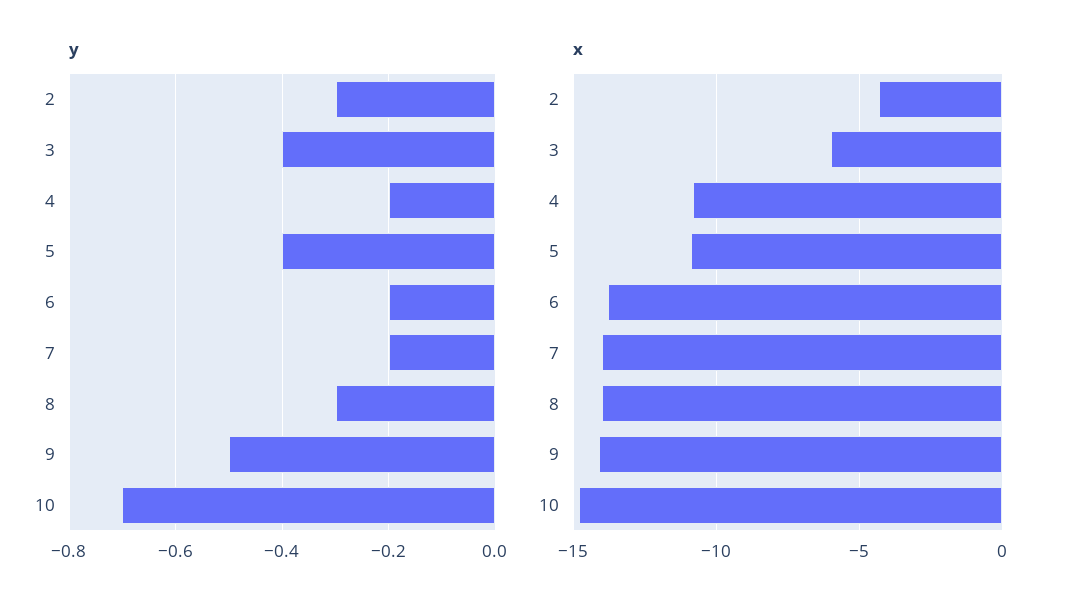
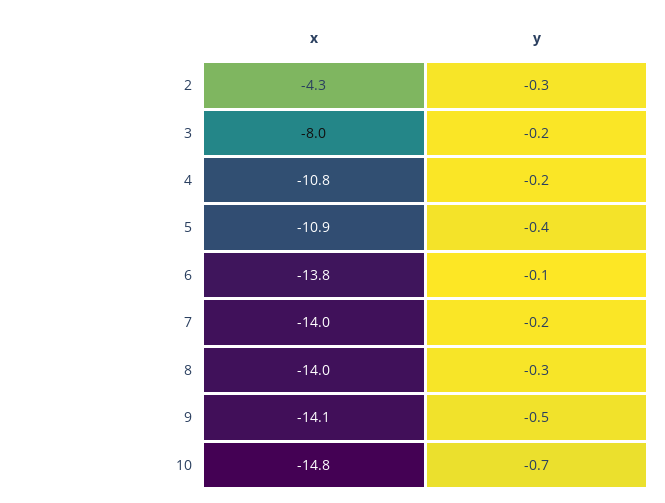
  {
    "y": {
      "2": -0.3,
-     "3": -0.4,
+     "3": -0.2,
      "4": -0.2,
      "5": -0.4,
-     "6": -0.2,
+     "6": -0.1,
      "7": -0.2,
      "8": -0.3,
      "9": -0.5,
      "10": -0.7
    },
    "x": {
      "2": -4.3,
-     "3": -6,
+     "3": -8,
      "4": -10.8,
      "5": -10.9,
      "6": -13.8,
      "7": -14,
      "8": -14,
      "9": -14.1,
      "10": -14.8
    }
  }

